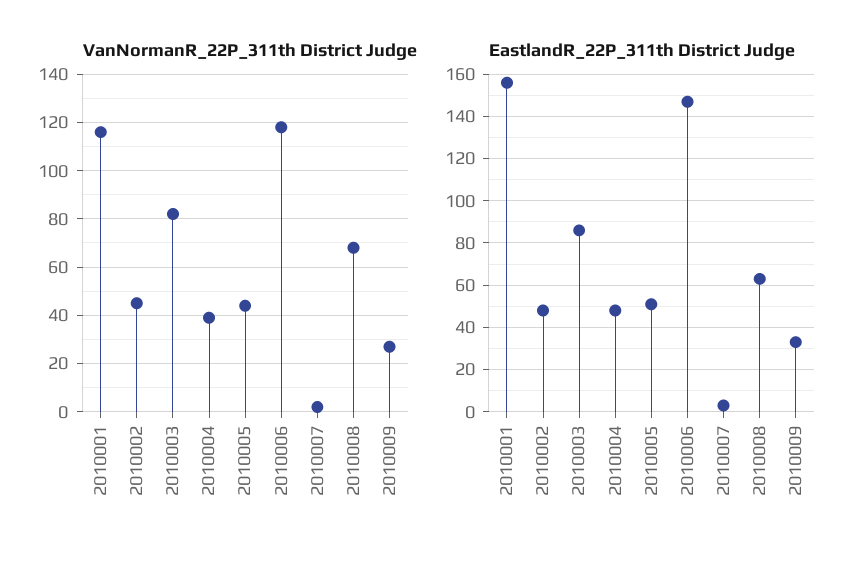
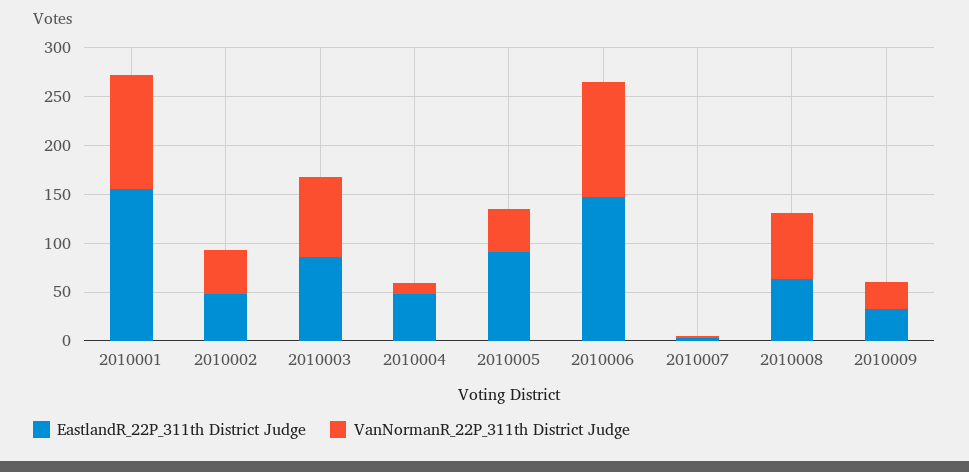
  {
    "VanNormanR_22P_311th District Judge": {
      "2010001": 115,
      "2010002": 45,
      "2010003": 80,
-     "2010004": 40,
+     "2010004": 10,
      "2010005": 45,
      "2010006": 120,
      "2010007": 0,
      "2010008": 70,
      "2010009": 25
    },
    "EastlandR_22P_311th District Judge": {
      "2010001": 155,
      "2010002": 50,
      "2010003": 85,
      "2010004": 50,
-     "2010005": 50,
+     "2010005": 90,
      "2010006": 145,
      "2010007": 5,
      "2010008": 65,
      "2010009": 35
    }
  }

